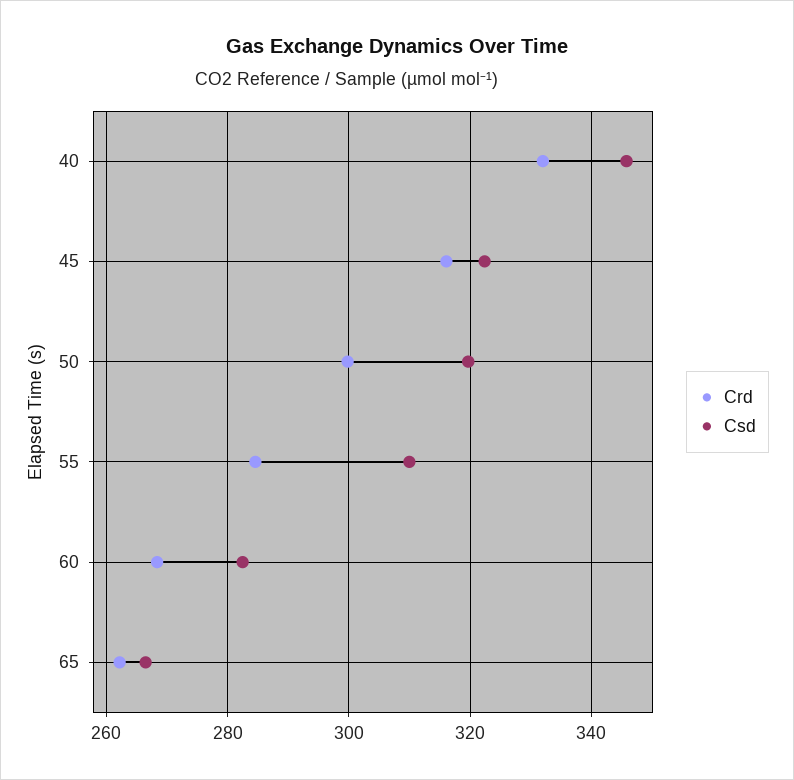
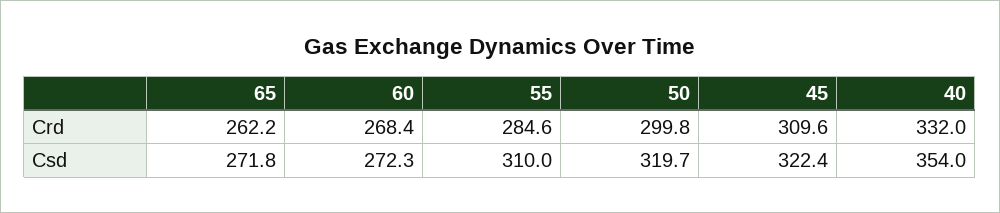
  {
    "Crd": {
      "40": 332,
-     "45": 316,
+     "45": 309.6,
      "50": 299.8,
      "55": 284.6,
      "60": 268.4,
      "65": 262.2
    },
    "Csd": {
-     "40": 346,
+     "40": 354,
      "45": 322.4,
      "50": 319.7,
      "55": 310,
-     "60": 282,
+     "60": 272.3,
-     "65": 266
+     "65": 271.8
    }
  }

